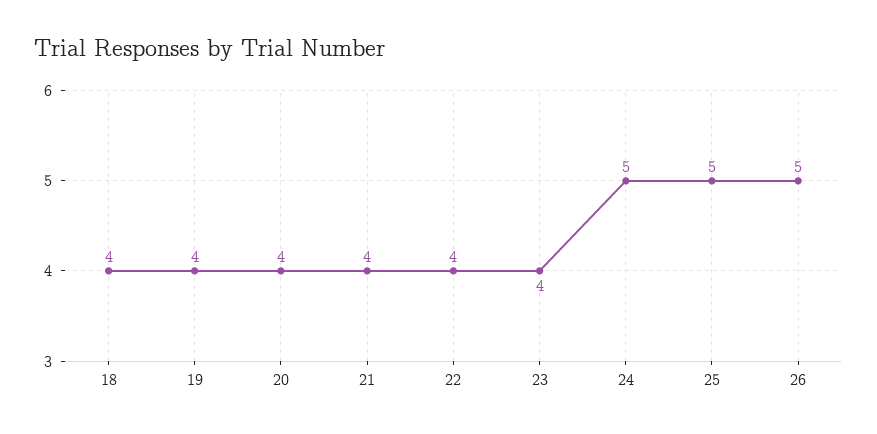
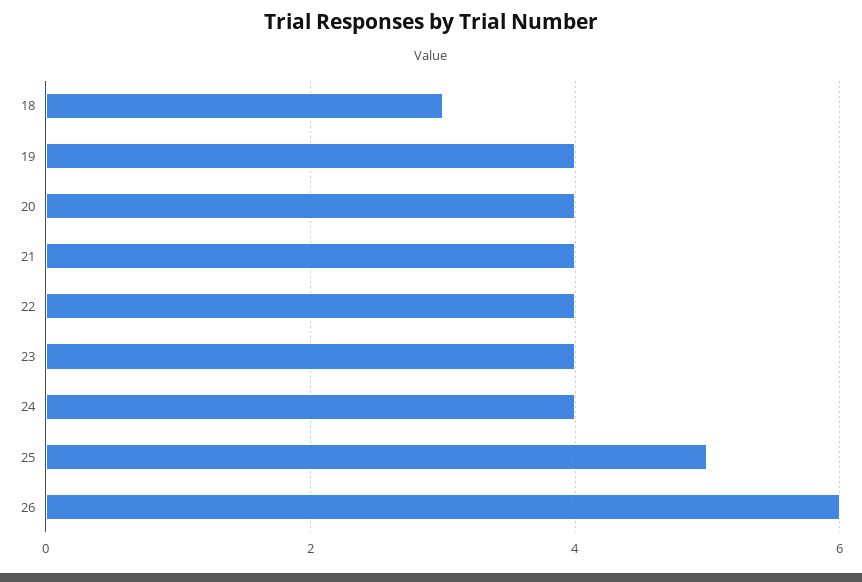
  {
-   "18": 4,
+   "18": 3,
    "19": 4,
    "20": 4,
    "21": 4,
    "22": 4,
    "23": 4,
-   "24": 5,
+   "24": 4,
    "25": 5,
-   "26": 5
+   "26": 6
  }

